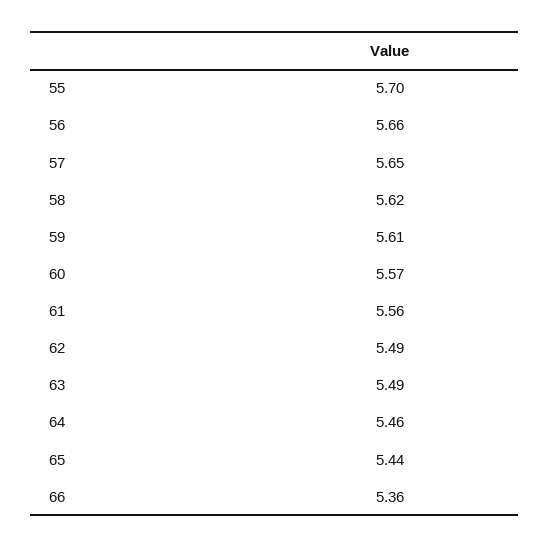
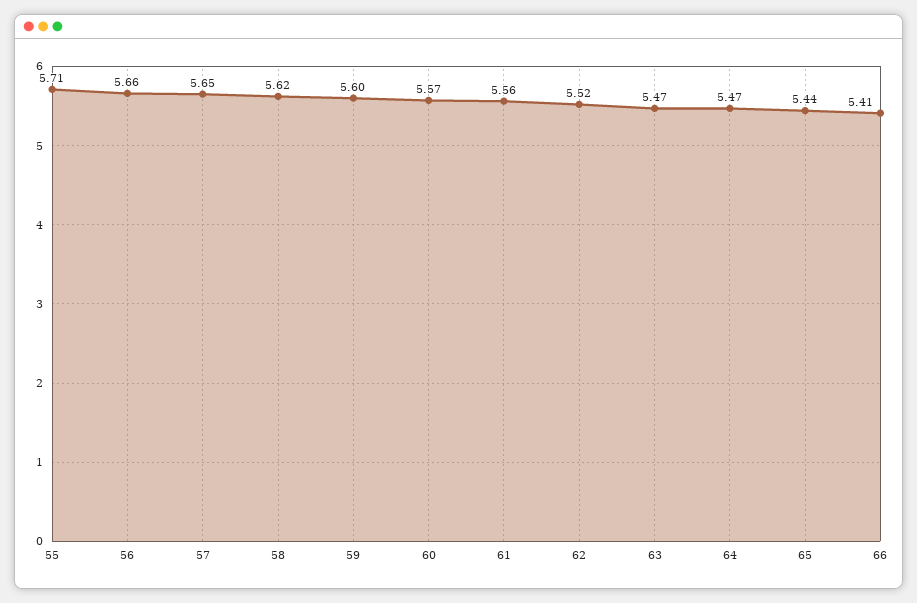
  {
-   "55": 5.7,
+   "55": 5.71,
    "56": 5.66,
    "57": 5.65,
    "58": 5.62,
-   "59": 5.61,
+   "59": 5.6,
    "60": 5.57,
    "61": 5.56,
-   "62": 5.49,
+   "62": 5.52,
-   "63": 5.49,
+   "63": 5.47,
-   "64": 5.46,
+   "64": 5.47,
    "65": 5.44,
-   "66": 5.36
+   "66": 5.41
  }

